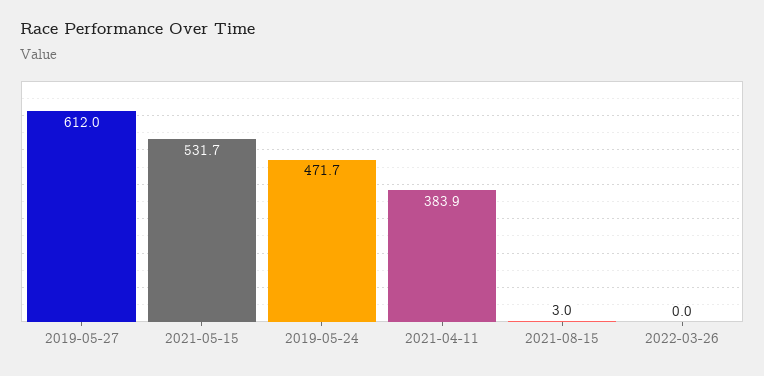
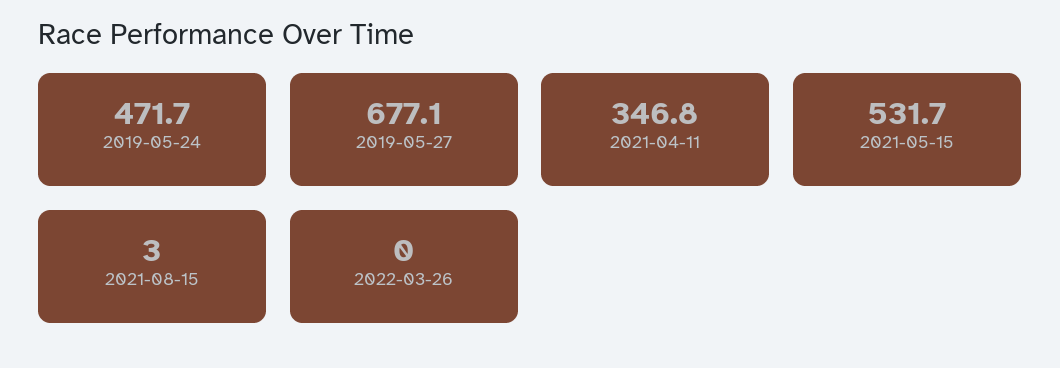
  {
-   "2019-05-27": 612,
+   "2019-05-27": 677.1,
    "2021-05-15": 531.7,
    "2019-05-24": 471.7,
-   "2021-04-11": 383.9,
+   "2021-04-11": 346.8,
    "2021-08-15": 3,
    "2022-03-26": 0
  }

